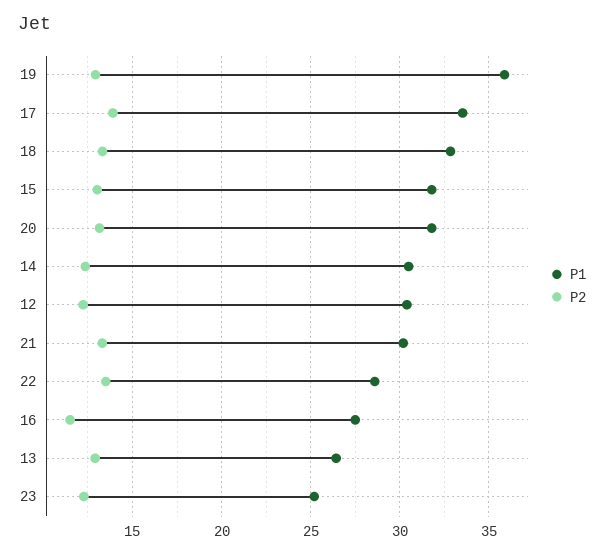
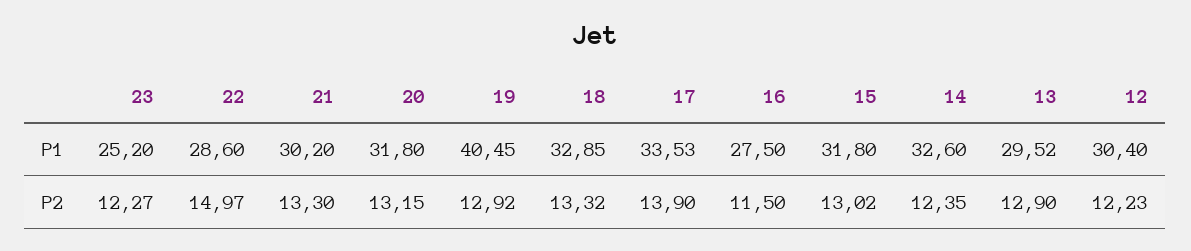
  {
    "P1": {
-     "19": 36,
+     "19": 40.45,
      "17": 33.53,
      "18": 32.85,
      "15": 31.8,
      "20": 31.8,
-     "14": 30.5,
+     "14": 32.6,
      "12": 30.4,
      "21": 30.2,
      "22": 28.6,
      "16": 27.5,
-     "13": 26.5,
+     "13": 29.52,
      "23": 25.2
    },
    "P2": {
      "19": 12.92,
      "17": 13.9,
      "18": 13.32,
      "15": 13.02,
      "20": 13.15,
      "14": 12.35,
      "12": 12.23,
      "21": 13.3,
-     "22": 13.5,
+     "22": 14.97,
      "16": 11.5,
      "13": 12.9,
      "23": 12.27
    }
  }

